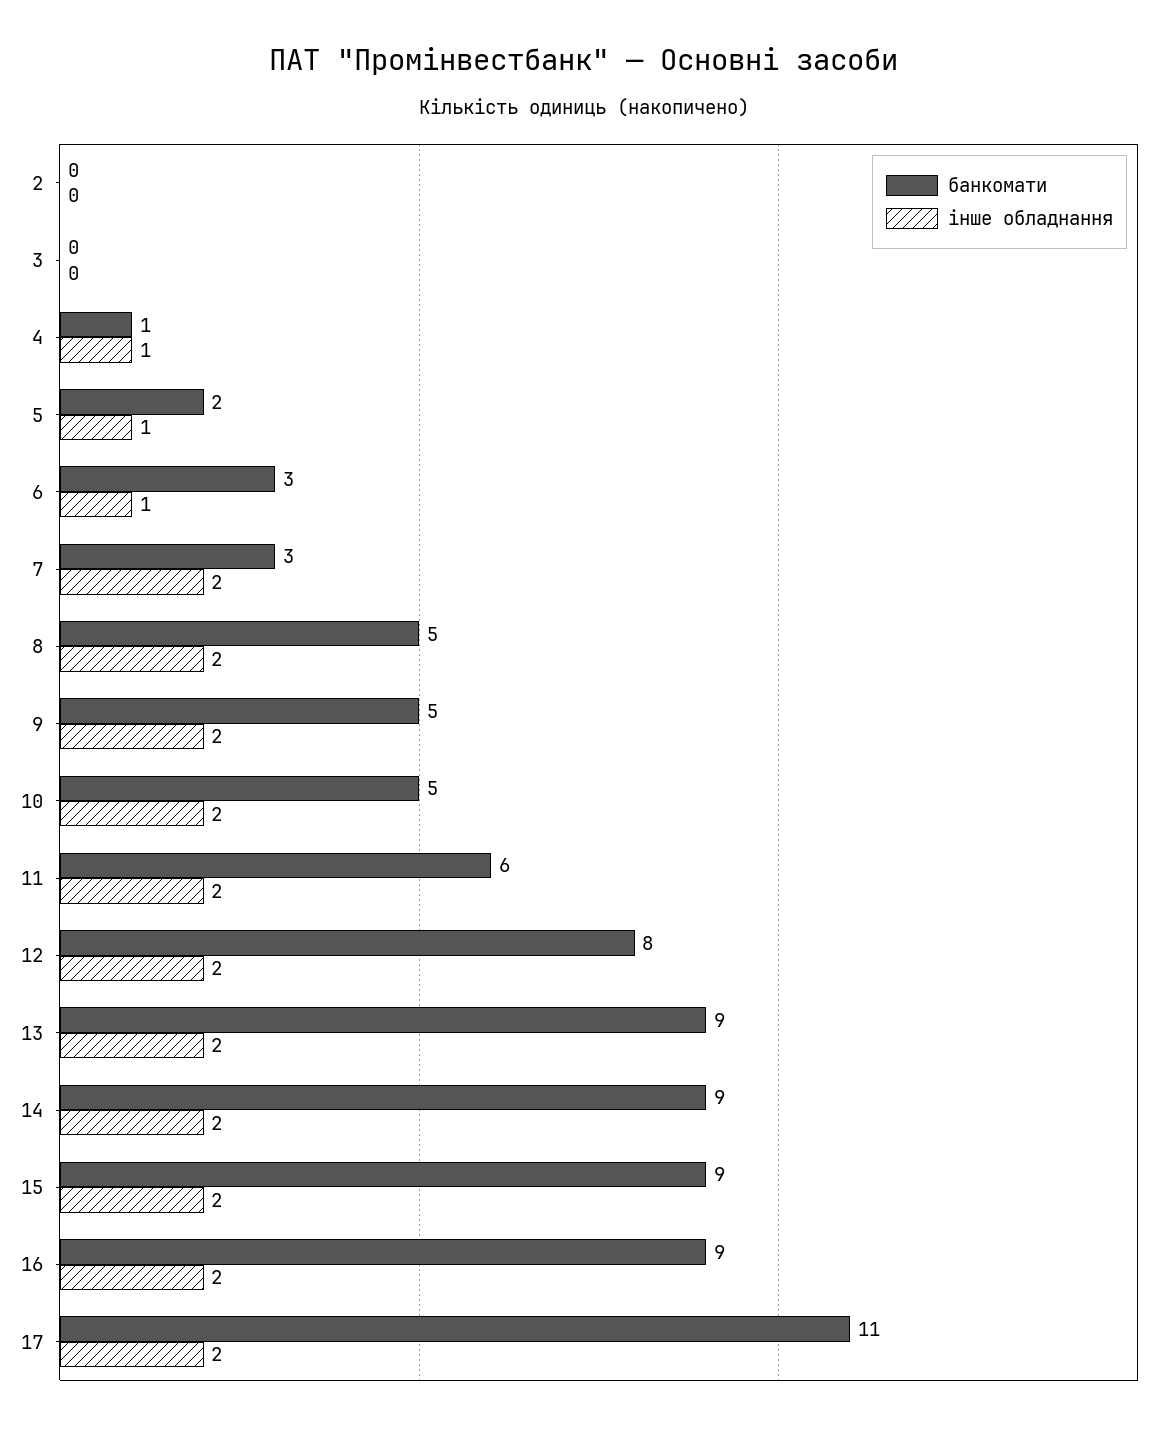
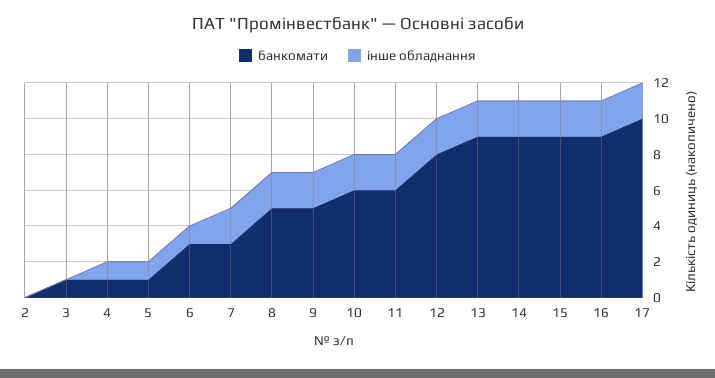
  {
    "банкомати": {
      "2": 0,
-     "3": 0,
+     "3": 1,
      "4": 1,
-     "5": 2,
+     "5": 1,
      "6": 3,
      "7": 3,
      "8": 5,
      "9": 5,
-     "10": 5,
+     "10": 6,
      "11": 6,
      "12": 8,
      "13": 9,
      "14": 9,
      "15": 9,
      "16": 9,
-     "17": 11
+     "17": 10
    },
    "інше обладнання": {
      "2": 0,
      "3": 0,
      "4": 1,
      "5": 1,
      "6": 1,
      "7": 2,
      "8": 2,
      "9": 2,
      "10": 2,
      "11": 2,
      "12": 2,
      "13": 2,
      "14": 2,
      "15": 2,
      "16": 2,
      "17": 2
    }
  }

